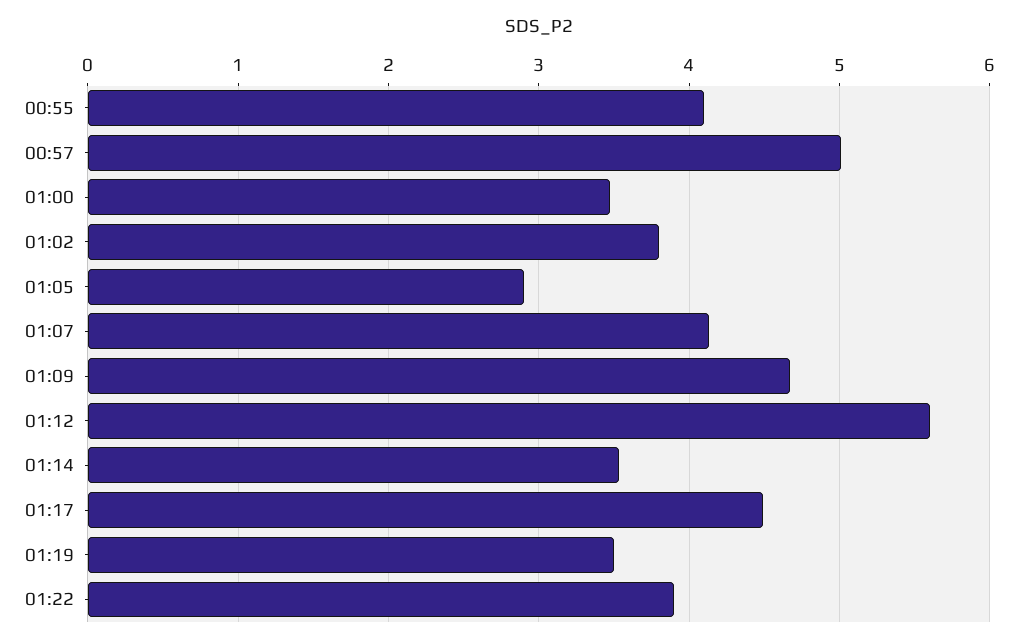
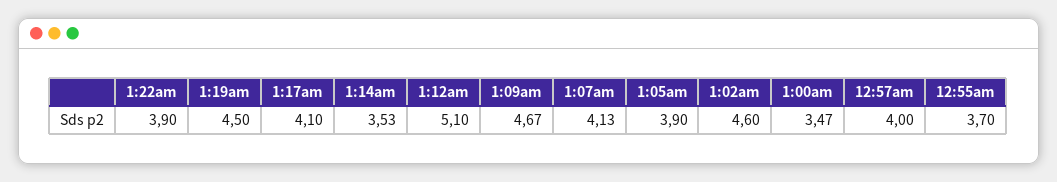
  {
-   "00:55": 4.1,
+   "00:55": 3.7,
-   "00:57": 5,
+   "00:57": 4,
    "01:00": 3.47,
-   "01:02": 3.8,
+   "01:02": 4.6,
-   "01:05": 2.9,
+   "01:05": 3.9,
    "01:07": 4.13,
    "01:09": 4.67,
-   "01:12": 5.6,
+   "01:12": 5.1,
    "01:14": 3.53,
-   "01:17": 4.5,
+   "01:17": 4.1,
-   "01:19": 3.5,
+   "01:19": 4.5,
    "01:22": 3.9
  }

